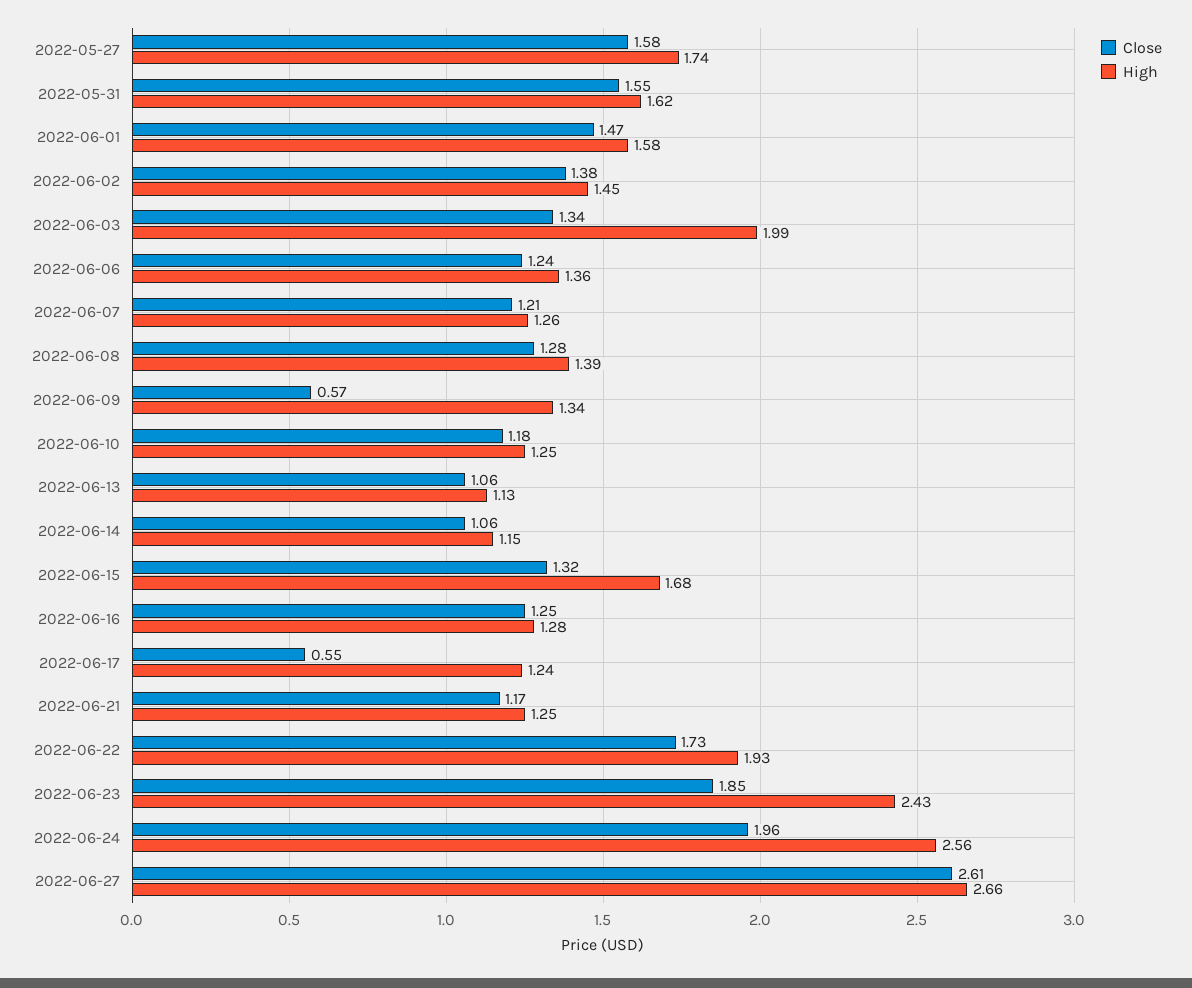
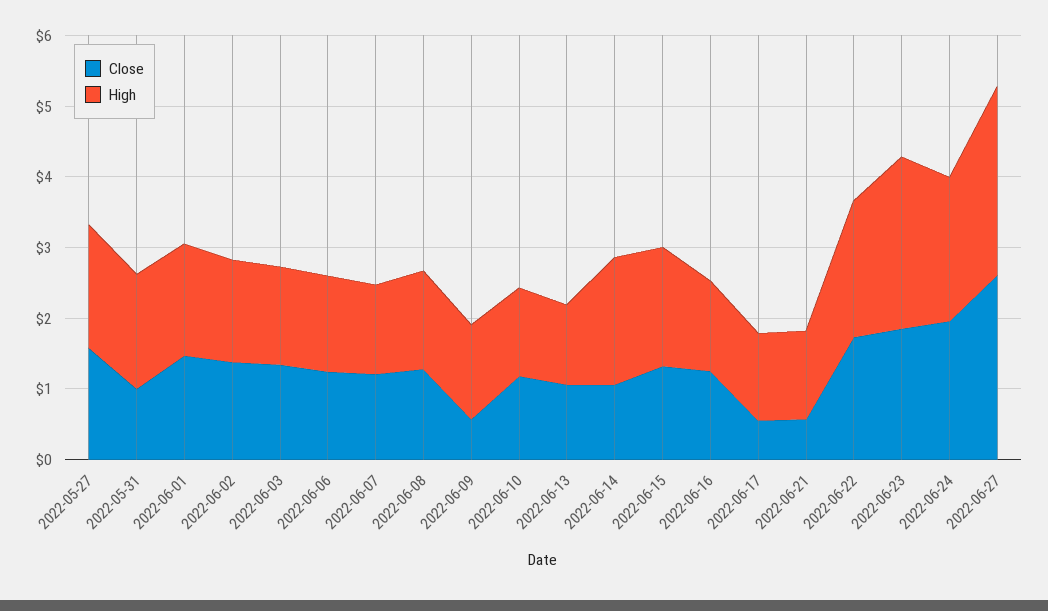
  {
    "Close": {
      "2022-05-27": 1.58,
-     "2022-05-31": 1.55,
+     "2022-05-31": 1,
      "2022-06-01": 1.47,
      "2022-06-02": 1.38,
      "2022-06-03": 1.34,
      "2022-06-06": 1.24,
      "2022-06-07": 1.21,
      "2022-06-08": 1.28,
      "2022-06-09": 0.57,
      "2022-06-10": 1.18,
      "2022-06-13": 1.06,
      "2022-06-14": 1.06,
      "2022-06-15": 1.32,
      "2022-06-16": 1.25,
      "2022-06-17": 0.55,
-     "2022-06-21": 1.17,
+     "2022-06-21": 0.6,
      "2022-06-22": 1.73,
      "2022-06-23": 1.85,
      "2022-06-24": 1.96,
      "2022-06-27": 2.61
    },
    "High": {
      "2022-05-27": 1.74,
      "2022-05-31": 1.62,
      "2022-06-01": 1.58,
      "2022-06-02": 1.45,
-     "2022-06-03": 1.99,
+     "2022-06-03": 1.4,
      "2022-06-06": 1.36,
      "2022-06-07": 1.26,
      "2022-06-08": 1.39,
      "2022-06-09": 1.34,
      "2022-06-10": 1.25,
      "2022-06-13": 1.13,
-     "2022-06-14": 1.15,
+     "2022-06-14": 1.8,
      "2022-06-15": 1.68,
      "2022-06-16": 1.28,
      "2022-06-17": 1.24,
      "2022-06-21": 1.25,
      "2022-06-22": 1.93,
      "2022-06-23": 2.43,
-     "2022-06-24": 2.56,
+     "2022-06-24": 2,
      "2022-06-27": 2.66
    }
  }

